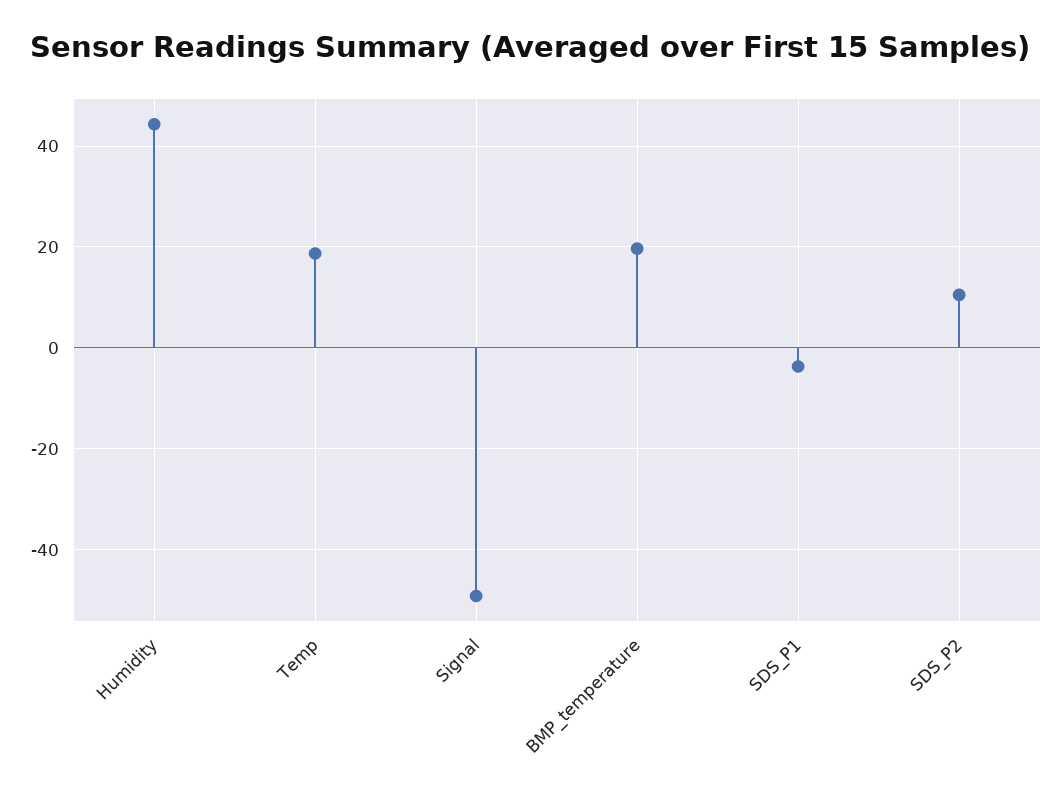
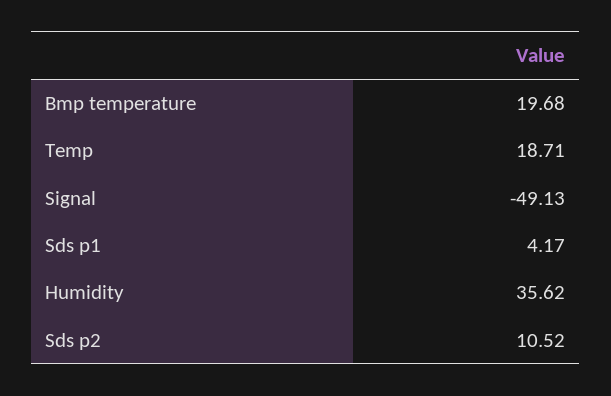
  {
-   "Humidity": 44,
+   "Humidity": 35.62,
    "Temp": 18.71,
    "Signal": -49.13,
    "BMP_temperature": 19.68,
-   "SDS_P1": -4,
+   "SDS_P1": 4.17,
    "SDS_P2": 10.52
  }

